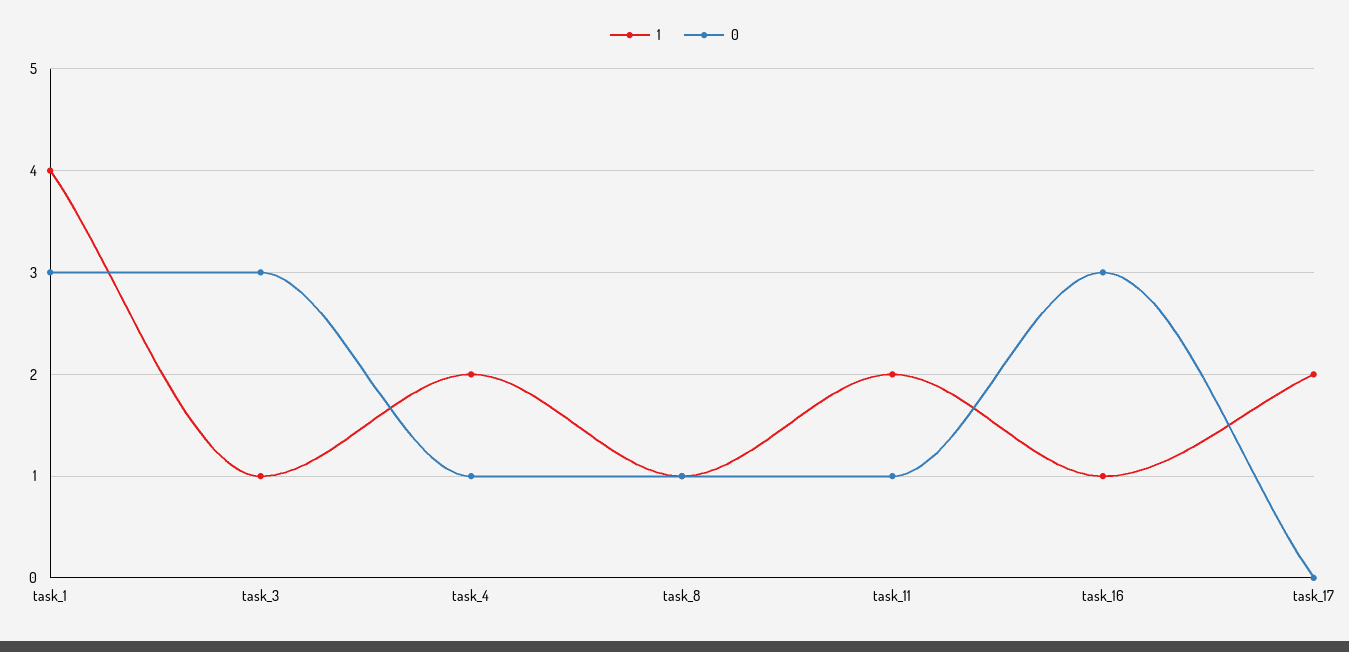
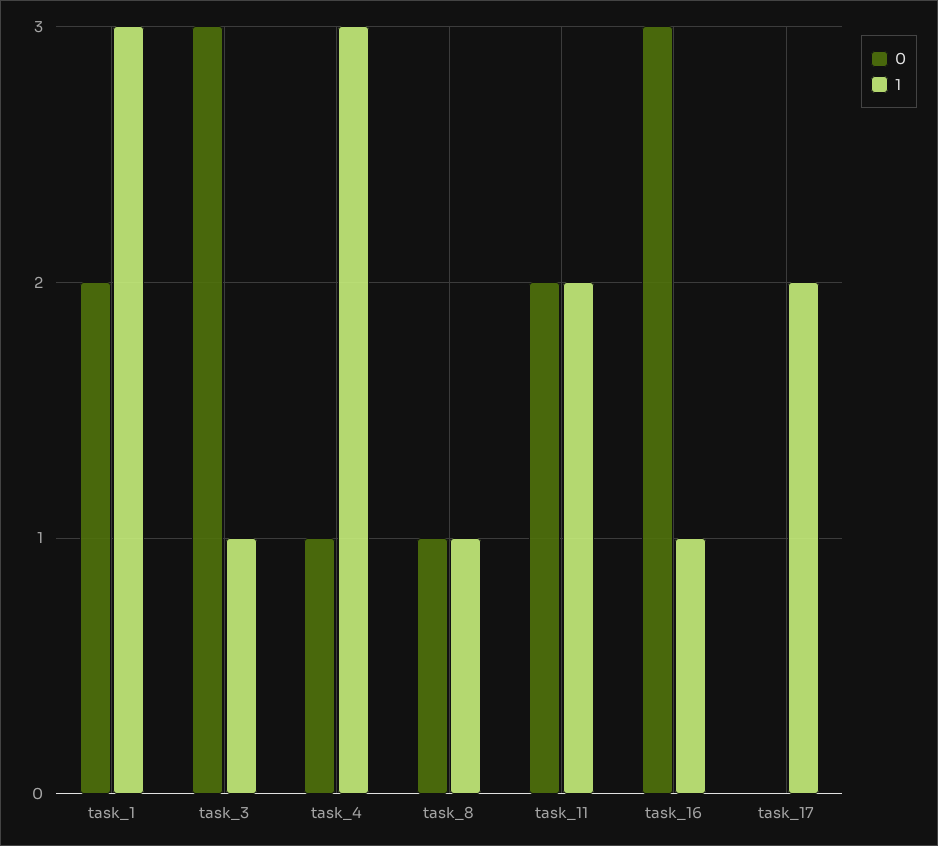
  {
    "1": {
-     "task_1": 4,
+     "task_1": 3,
      "task_3": 1,
-     "task_4": 2,
+     "task_4": 3,
      "task_8": 1,
      "task_11": 2,
      "task_16": 1,
      "task_17": 2
    },
    "0": {
-     "task_1": 3,
+     "task_1": 2,
      "task_3": 3,
      "task_4": 1,
      "task_8": 1,
-     "task_11": 1,
+     "task_11": 2,
      "task_16": 3,
      "task_17": 0
    }
  }

